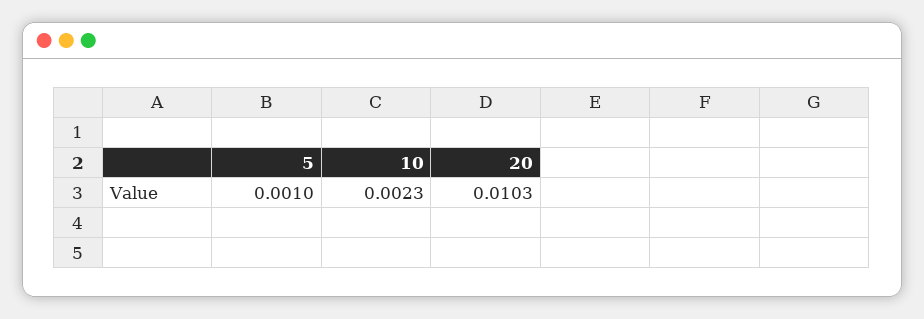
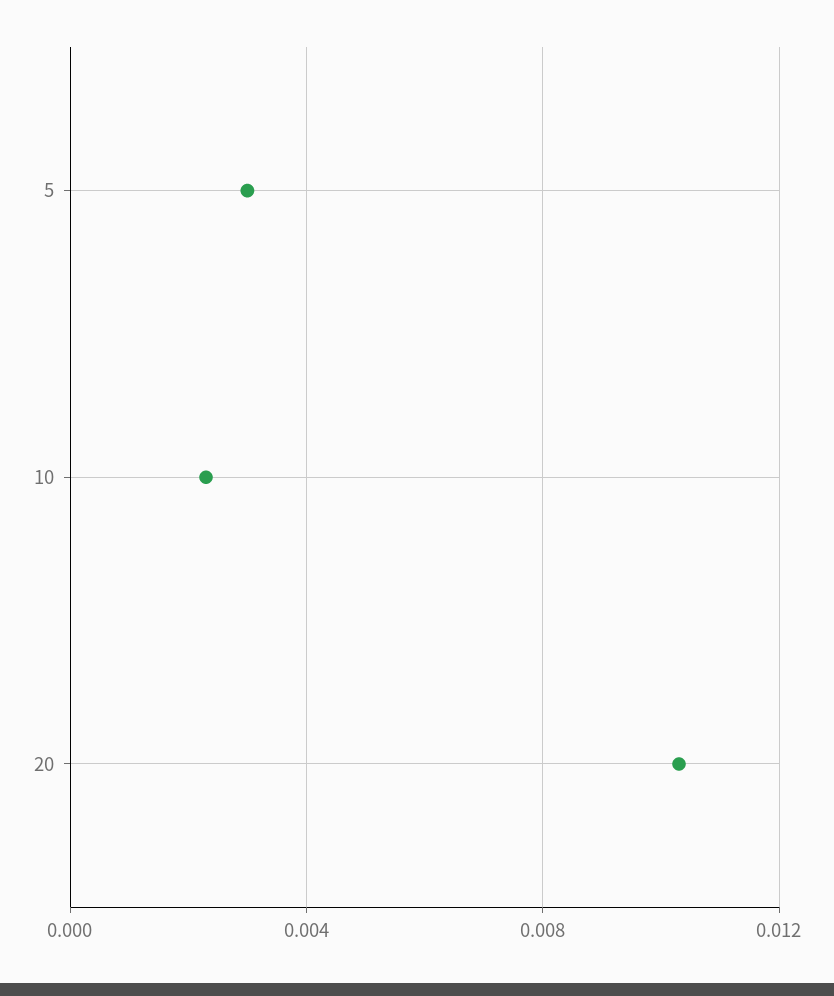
  {
-   "5": 0.001,
+   "5": 0.003,
    "10": 0.0023,
    "20": 0.0103
  }

